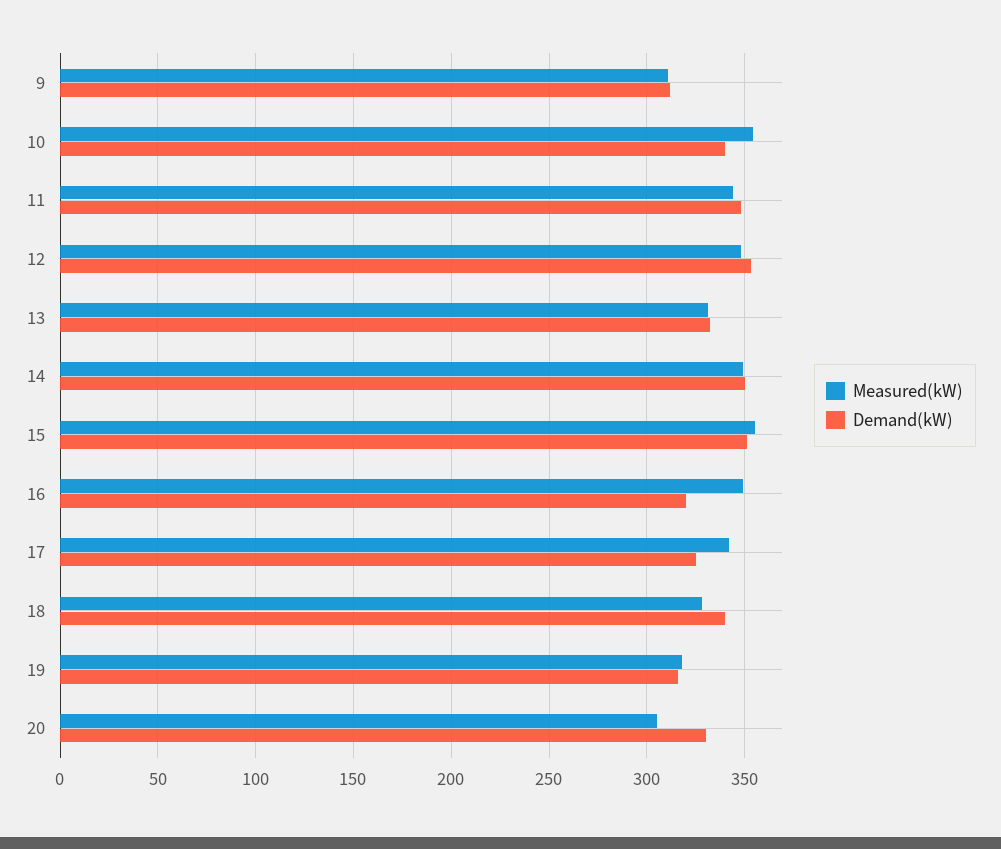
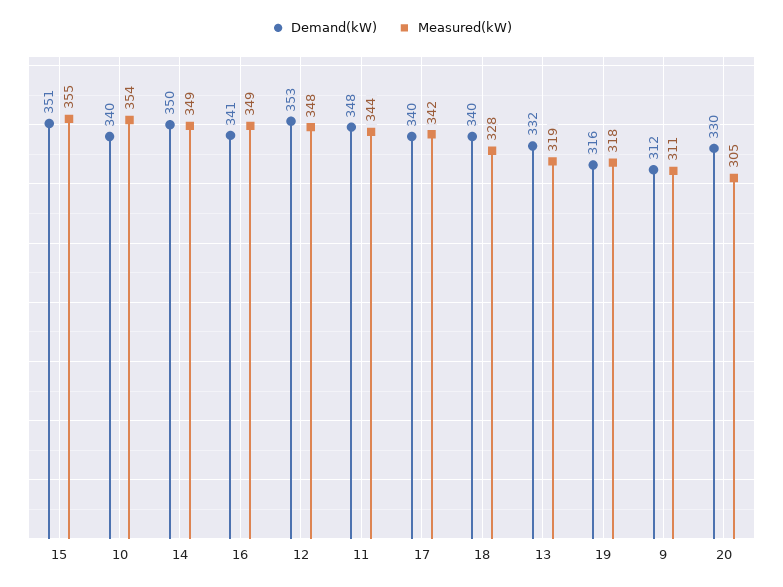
  {
    "Measured(kW)": {
      "9": 311,
      "10": 354,
      "11": 344,
      "12": 348,
-     "13": 330,
+     "13": 319,
      "14": 349,
      "15": 355,
      "16": 349,
      "17": 342,
      "18": 328,
      "19": 318,
      "20": 305
    },
    "Demand(kW)": {
      "9": 312,
      "10": 340,
      "11": 348,
      "12": 353,
      "13": 332,
      "14": 350,
      "15": 351,
-     "16": 320,
+     "16": 341,
-     "17": 325,
+     "17": 340,
      "18": 340,
      "19": 316,
      "20": 330
    }
  }

